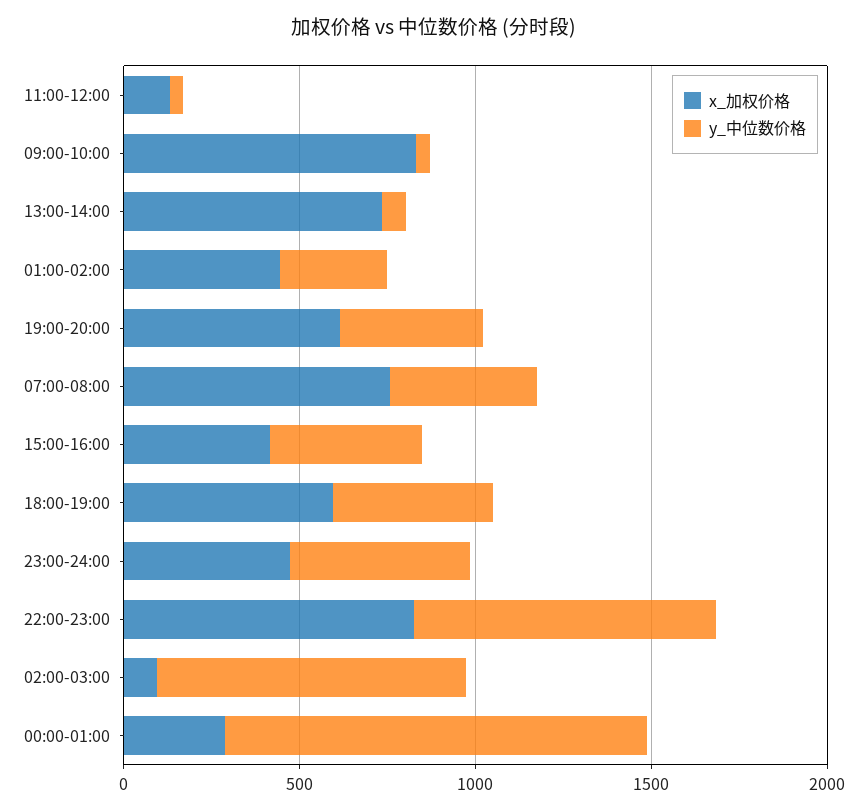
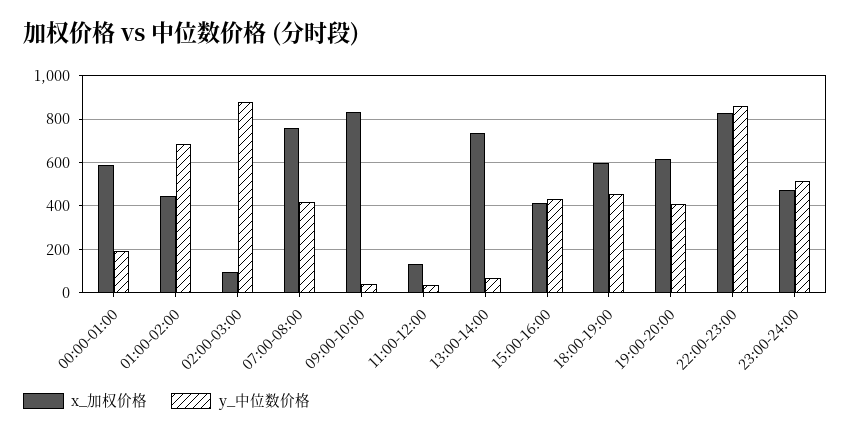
  {
    "x_加权价格": {
      "11:00-12:00": 150,
      "09:00-10:00": 850,
      "13:00-14:00": 750,
      "01:00-02:00": 450,
      "19:00-20:00": 600,
      "07:00-08:00": 750,
      "15:00-16:00": 400,
      "18:00-19:00": 600,
      "23:00-24:00": 450,
      "22:00-23:00": 850,
      "02:00-03:00": 100,
-     "00:00-01:00": 300
+     "00:00-01:00": 600
    },
    "y_中位数价格": {
      "11:00-12:00": 50,
      "09:00-10:00": 50,
      "13:00-14:00": 50,
-     "01:00-02:00": 300,
+     "01:00-02:00": 700,
      "19:00-20:00": 400,
      "07:00-08:00": 400,
      "15:00-16:00": 450,
      "18:00-19:00": 450,
      "23:00-24:00": 500,
      "22:00-23:00": 850,
      "02:00-03:00": 900,
-     "00:00-01:00": 1200
+     "00:00-01:00": 200
    }
  }

